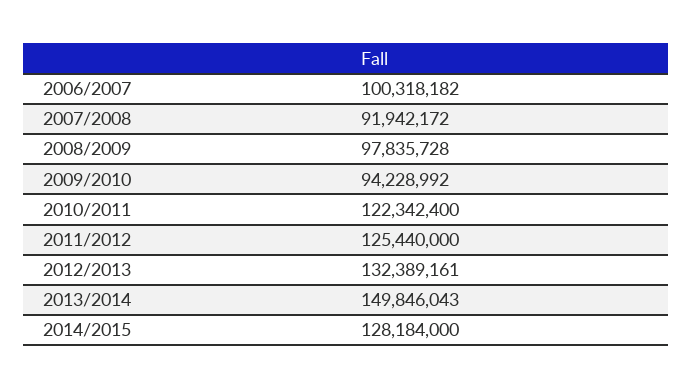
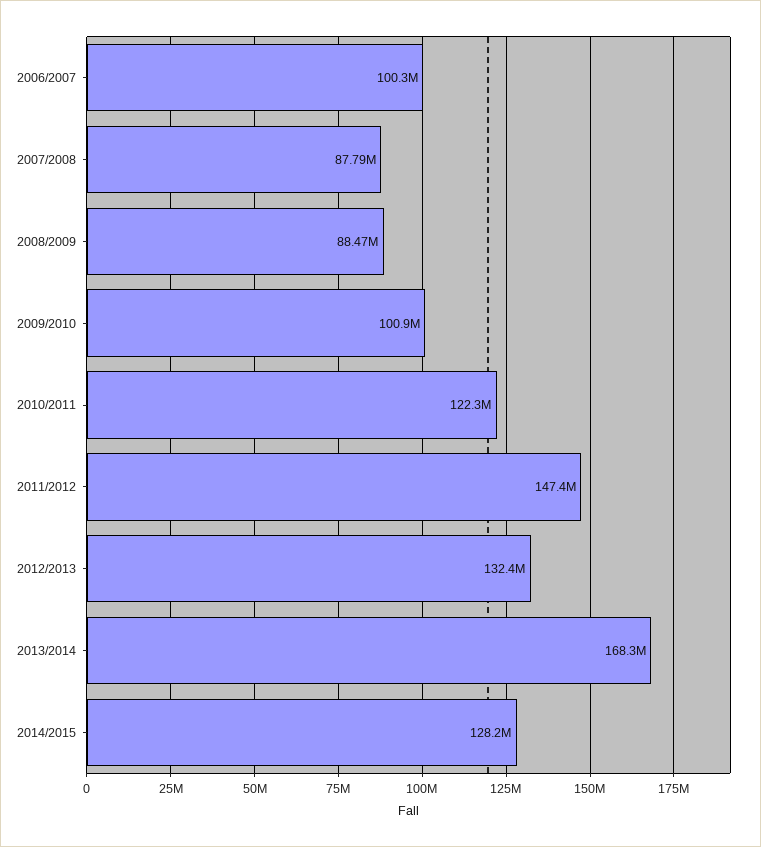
  {
    "2006/2007": 100318182,
-   "2007/2008": 91942172,
+   "2007/2008": 87790000,
-   "2008/2009": 97835728,
+   "2008/2009": 88470000,
-   "2009/2010": 94228992,
+   "2009/2010": 100900000,
    "2010/2011": 122342400,
-   "2011/2012": 125440000,
+   "2011/2012": 147400000,
    "2012/2013": 132389161,
-   "2013/2014": 149846043,
+   "2013/2014": 168300000,
    "2014/2015": 128184000
  }

